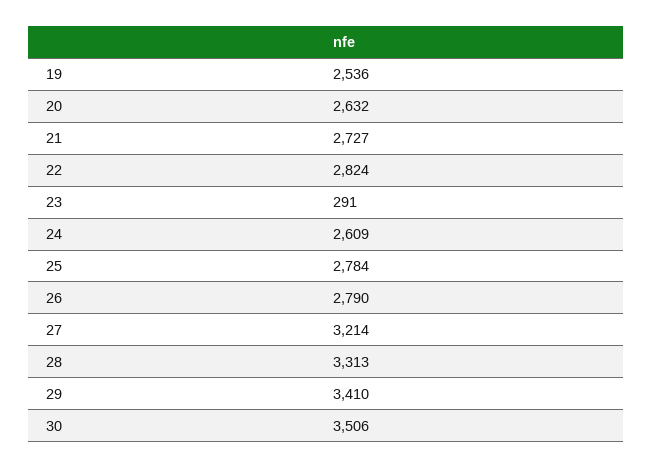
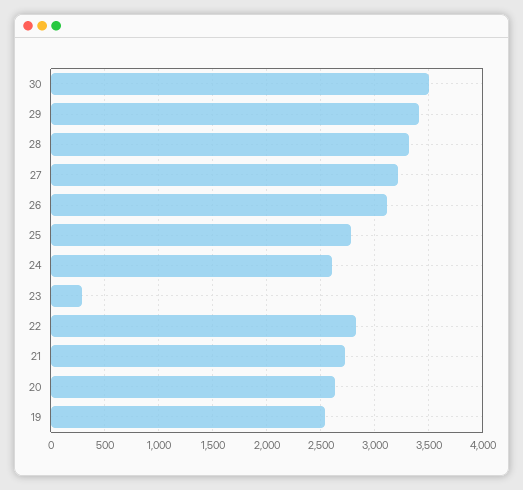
  {
    "19": 2536,
    "20": 2632,
    "21": 2727,
    "22": 2824,
    "23": 291,
    "24": 2609,
    "25": 2784,
-   "26": 2790,
+   "26": 3100,
    "27": 3214,
    "28": 3313,
    "29": 3410,
    "30": 3506
  }

